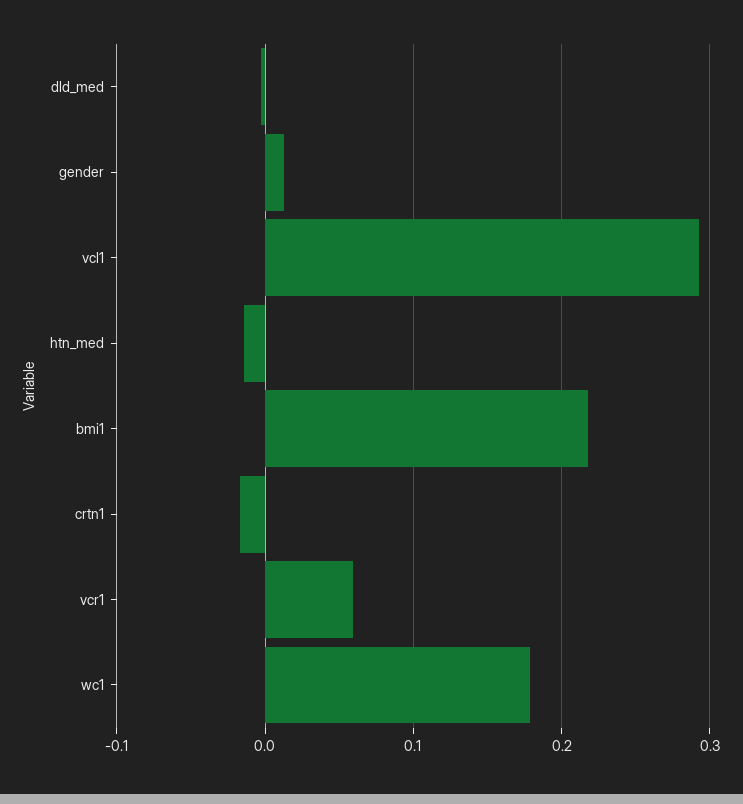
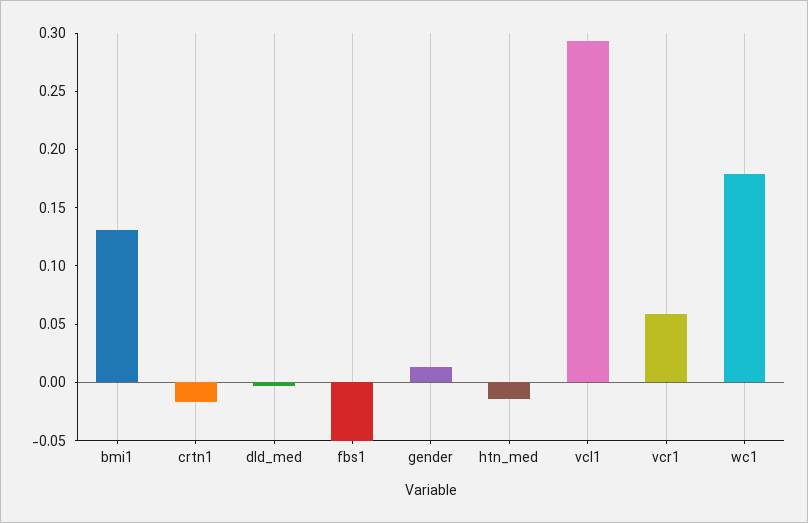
  {
    "dld_med": 0,
    "gender": 0.01,
    "vcl1": 0.29,
    "htn_med": -0.01,
-   "bmi1": 0.22,
+   "bmi1": 0.13,
    "crtn1": -0.02,
    "vcr1": 0.06,
-   "wc1": 0.18
+   "wc1": 0.18,
+   "fbs1": -0.05
  }

